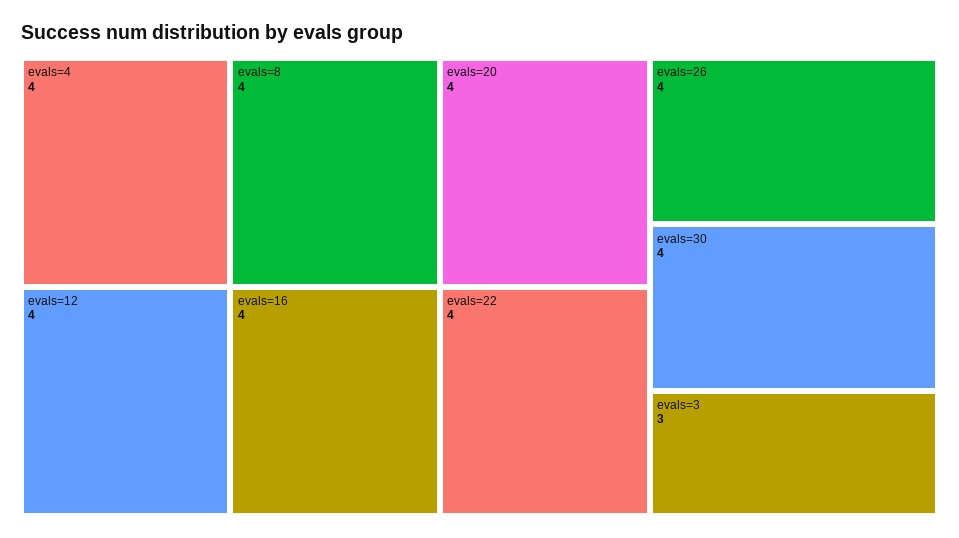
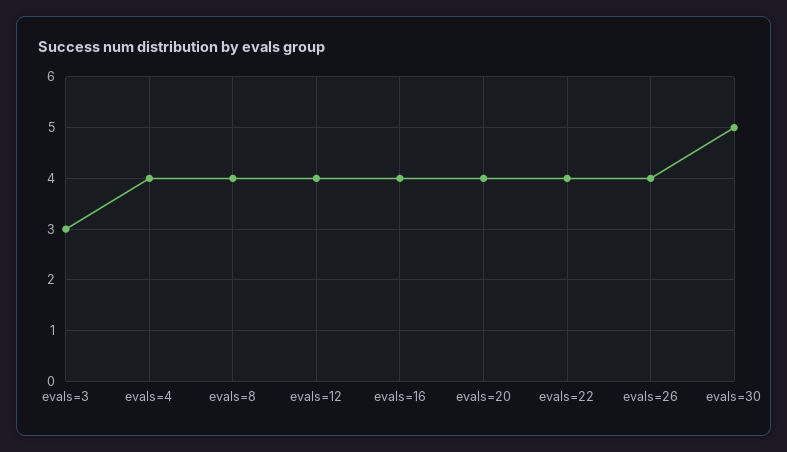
  {
    "evals=4": 4,
    "evals=8": 4,
    "evals=12": 4,
    "evals=16": 4,
    "evals=20": 4,
    "evals=22": 4,
    "evals=26": 4,
-   "evals=30": 4,
+   "evals=30": 5,
    "evals=3": 3
  }

